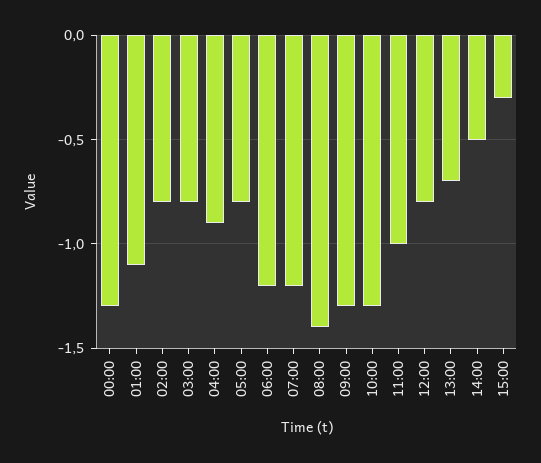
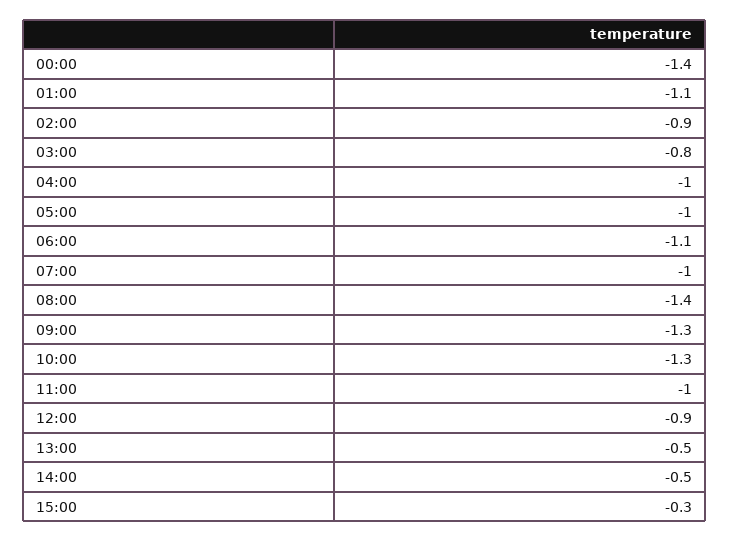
  {
-   "00:00": -1.3,
+   "00:00": -1.4,
    "01:00": -1.1,
-   "02:00": -0.8,
+   "02:00": -0.9,
    "03:00": -0.8,
-   "04:00": -0.9,
+   "04:00": -1,
-   "05:00": -0.8,
+   "05:00": -1,
-   "06:00": -1.2,
+   "06:00": -1.1,
-   "07:00": -1.2,
+   "07:00": -1,
    "08:00": -1.4,
    "09:00": -1.3,
    "10:00": -1.3,
    "11:00": -1,
-   "12:00": -0.8,
+   "12:00": -0.9,
-   "13:00": -0.7,
+   "13:00": -0.5,
    "14:00": -0.5,
    "15:00": -0.3
  }

